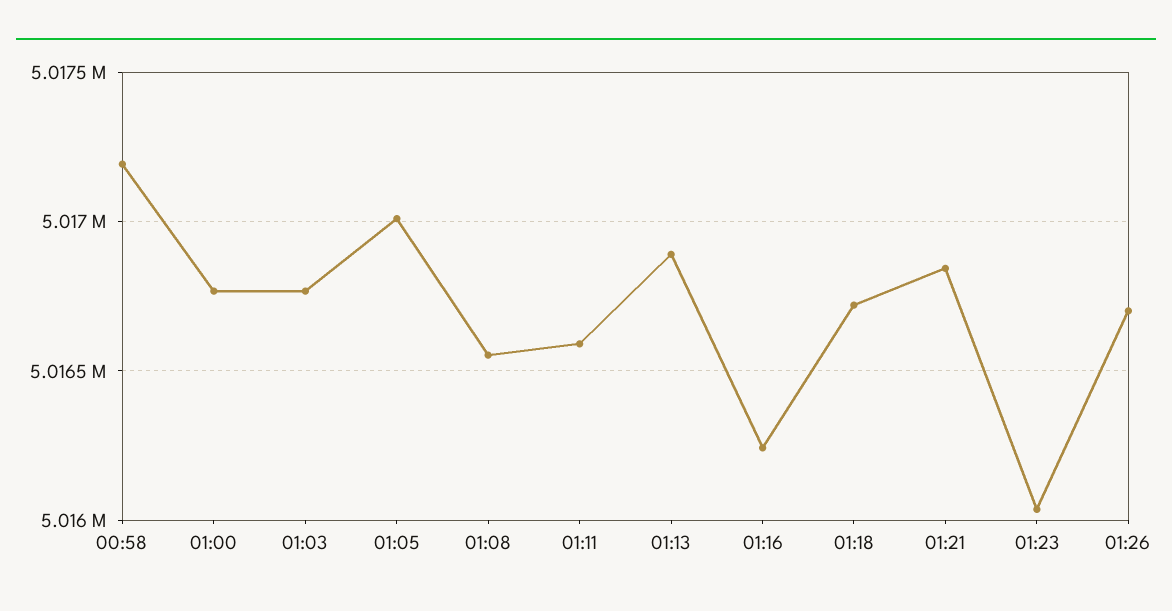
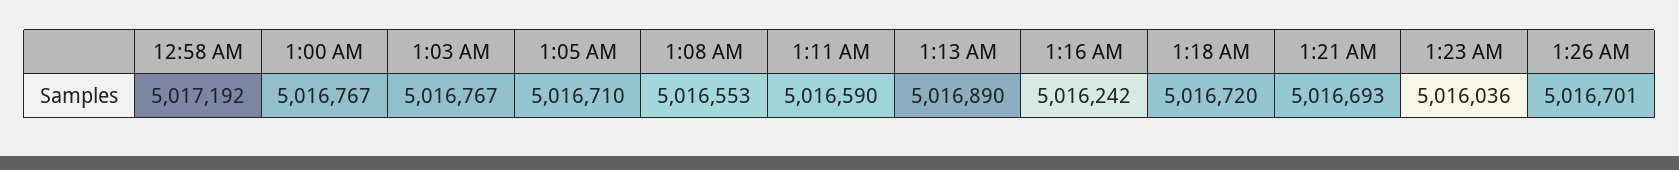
  {
    "00:58": 5017192,
    "01:00": 5016767,
    "01:03": 5016767,
-   "01:05": 5017000,
+   "01:05": 5016710,
    "01:08": 5016553,
    "01:11": 5016590,
    "01:13": 5016890,
    "01:16": 5016242,
    "01:18": 5016720,
-   "01:21": 5016850,
+   "01:21": 5016693,
    "01:23": 5016036,
    "01:26": 5016701
  }

